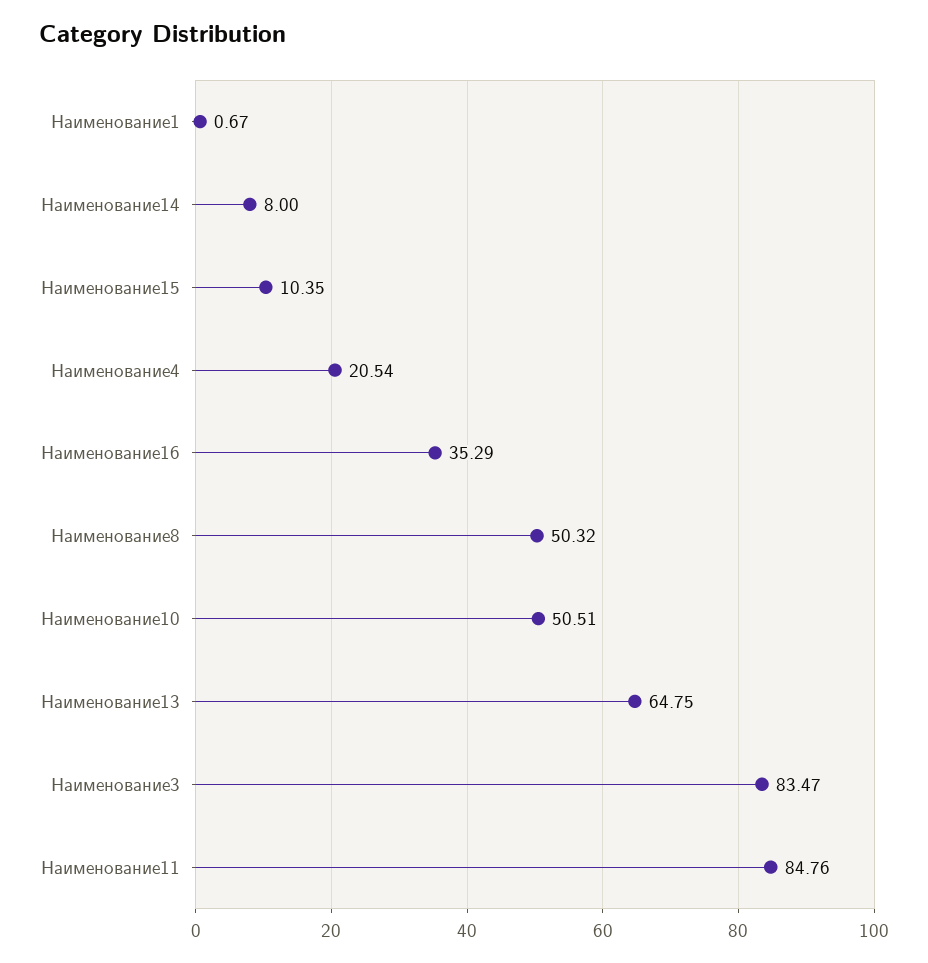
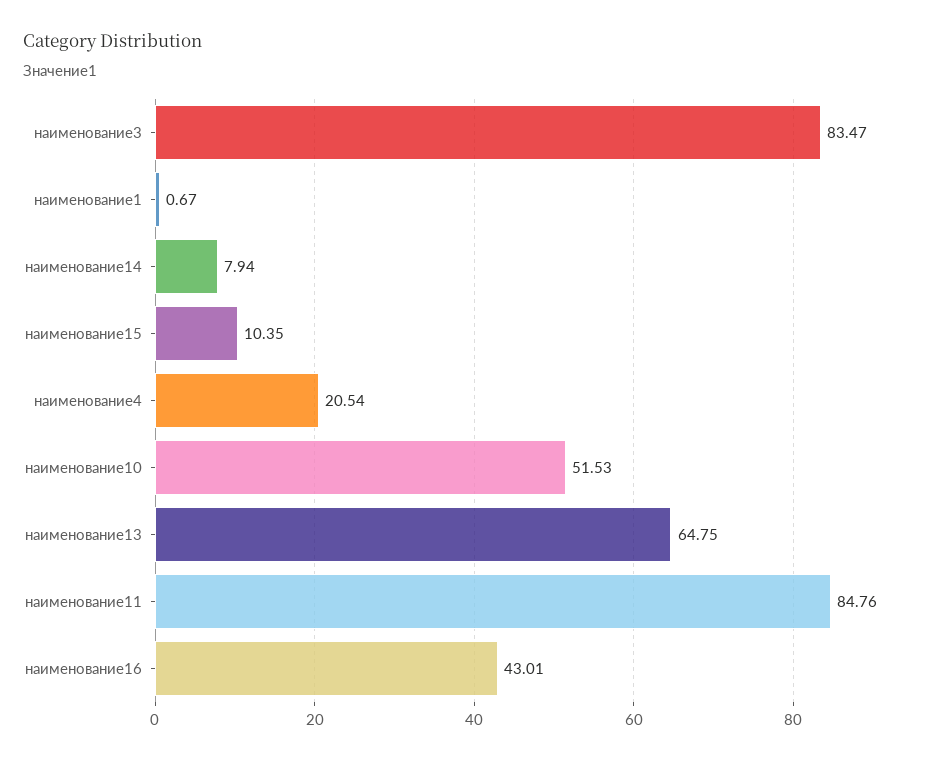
  {
    "Наименование1": 0.67,
-   "Наименование14": 8,
+   "Наименование14": 7.94,
    "Наименование15": 10.35,
    "Наименование4": 20.54,
-   "Наименование16": 35.29,
+   "Наименование16": 43.01,
-   "Наименование8": 50.32,
-   "Наименование10": 50.51,
+   "Наименование10": 51.53,
    "Наименование13": 64.75,
    "Наименование3": 83.47,
    "Наименование11": 84.76
  }

